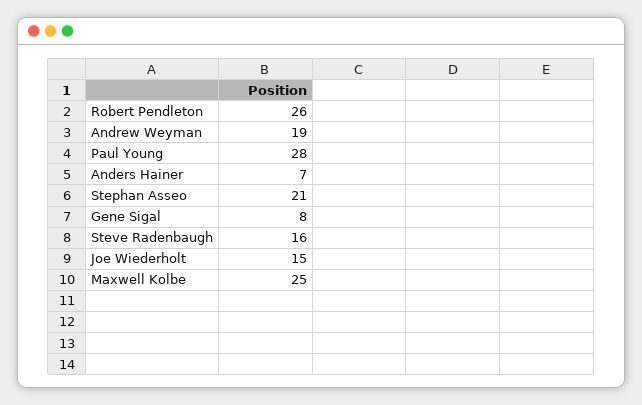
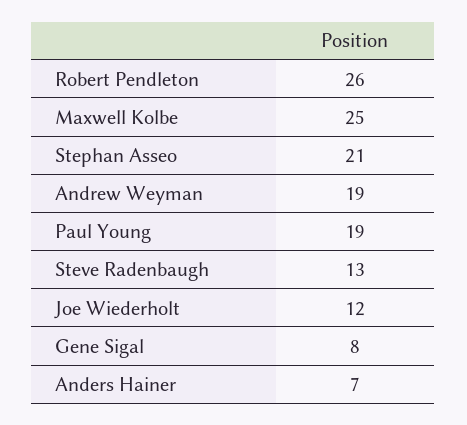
  {
    "Robert Pendleton": 26,
    "Andrew Weyman": 19,
-   "Paul Young": 28,
+   "Paul Young": 19,
    "Anders Hainer": 7,
    "Stephan Asseo": 21,
    "Gene Sigal": 8,
-   "Steve Radenbaugh": 16,
+   "Steve Radenbaugh": 13,
-   "Joe Wiederholt": 15,
+   "Joe Wiederholt": 12,
    "Maxwell Kolbe": 25
  }

